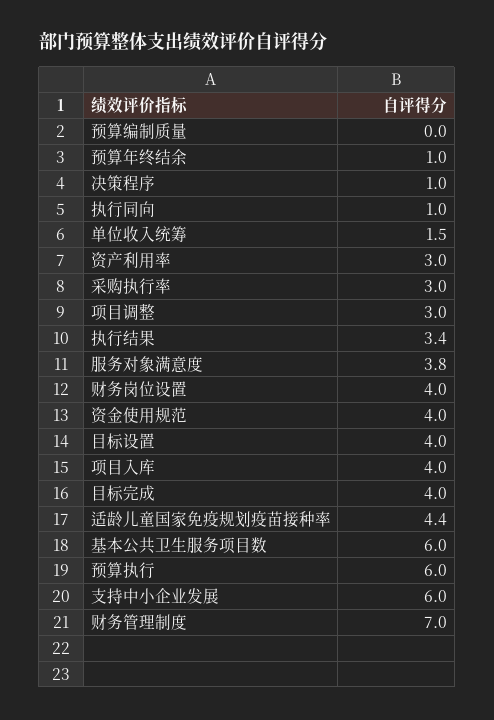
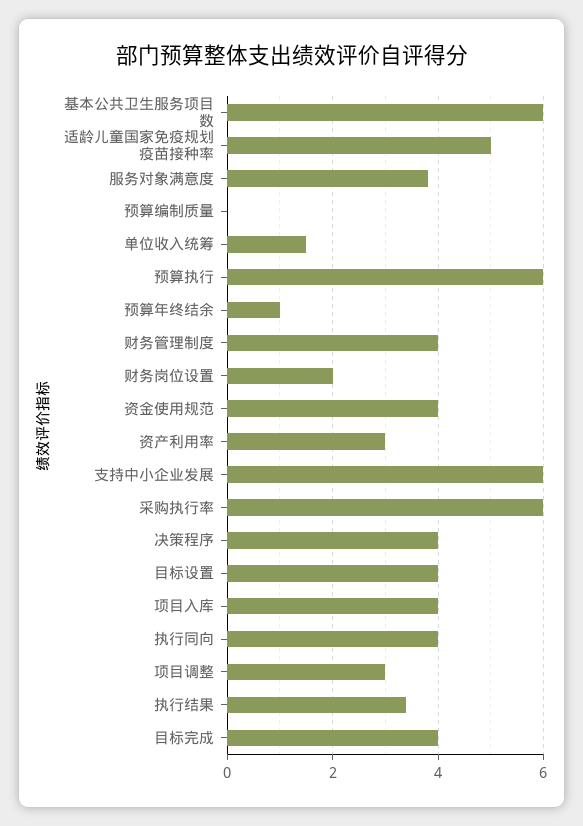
  {
    "预算编制质量": 0,
    "预算年终结余": 1,
-   "决策程序": 1,
+   "决策程序": 4,
-   "执行同向": 1,
+   "执行同向": 4,
    "单位收入统筹": 1.5,
    "资产利用率": 3,
-   "采购执行率": 3,
+   "采购执行率": 6,
    "项目调整": 3,
    "执行结果": 3.4,
    "服务对象满意度": 3.8,
-   "财务岗位设置": 4,
+   "财务岗位设置": 2,
    "资金使用规范": 4,
    "目标设置": 4,
    "项目入库": 4,
    "目标完成": 4,
-   "适龄儿童国家免疫规划疫苗接种率": 4.4,
+   "适龄儿童国家免疫规划疫苗接种率": 5,
    "基本公共卫生服务项目数": 6,
    "预算执行": 6,
    "支持中小企业发展": 6,
-   "财务管理制度": 7
+   "财务管理制度": 4
  }

